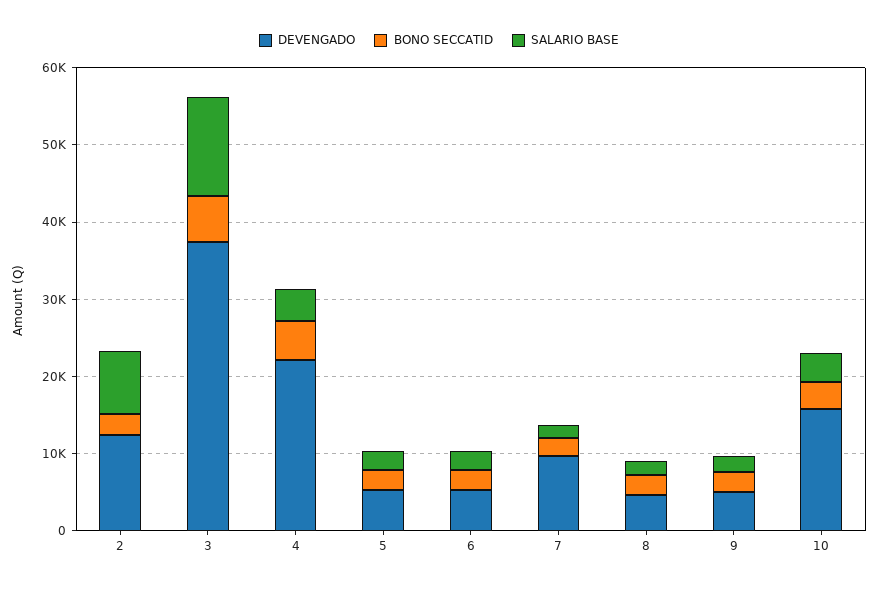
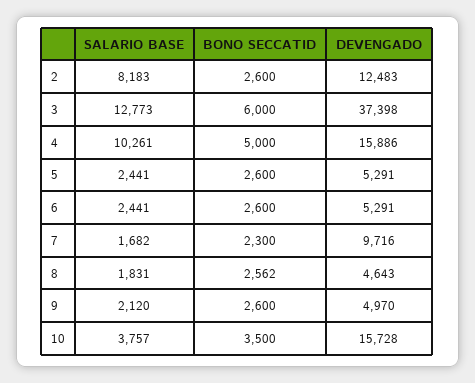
  {
    "DEVENGADO": {
      "2": 12483,
      "3": 37398,
-     "4": 22000,
+     "4": 15886,
      "5": 5291,
      "6": 5291,
      "7": 9716,
      "8": 4643,
      "9": 4970,
      "10": 15728
    },
    "BONO SECCATID": {
      "2": 2600,
      "3": 6000,
      "4": 5000,
      "5": 2600,
      "6": 2600,
      "7": 2300,
      "8": 2562,
      "9": 2600,
      "10": 3500
    },
    "SALARIO BASE": {
      "2": 8183,
      "3": 12773,
-     "4": 4000,
+     "4": 10261,
      "5": 2441,
      "6": 2441,
      "7": 1682,
      "8": 1831,
      "9": 2120,
      "10": 3757
    }
  }

